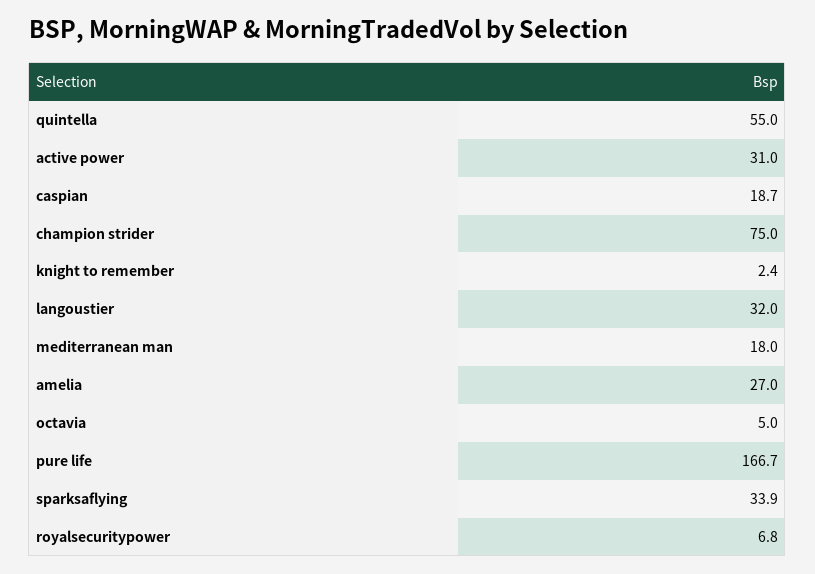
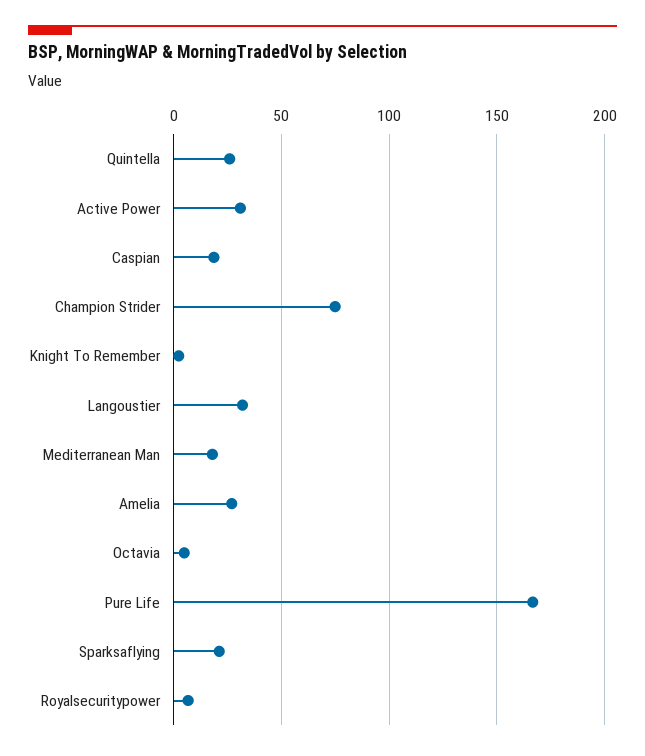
  {
-   "quintella": 55,
+   "quintella": 25,
    "active power": 31,
    "caspian": 18.7,
    "champion strider": 75,
    "knight to remember": 2.4,
    "langoustier": 32,
    "mediterranean man": 18,
    "amelia": 27,
    "octavia": 5,
    "pure life": 166.7,
-   "sparksaflying": 33.9,
+   "sparksaflying": 20,
    "royalsecuritypower": 6.8
  }

